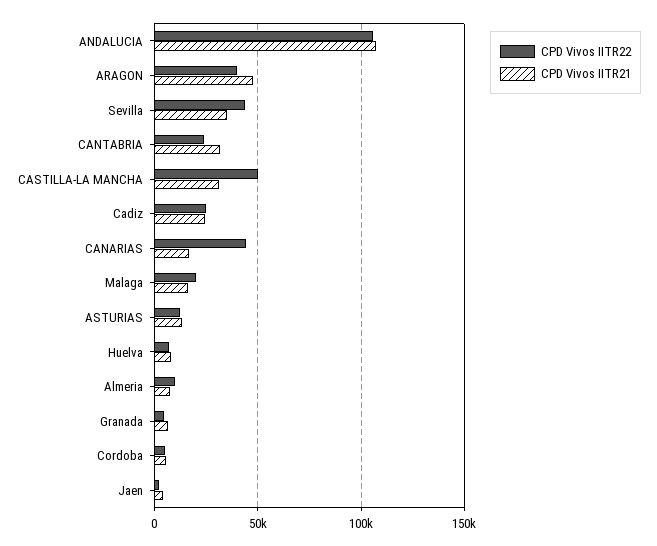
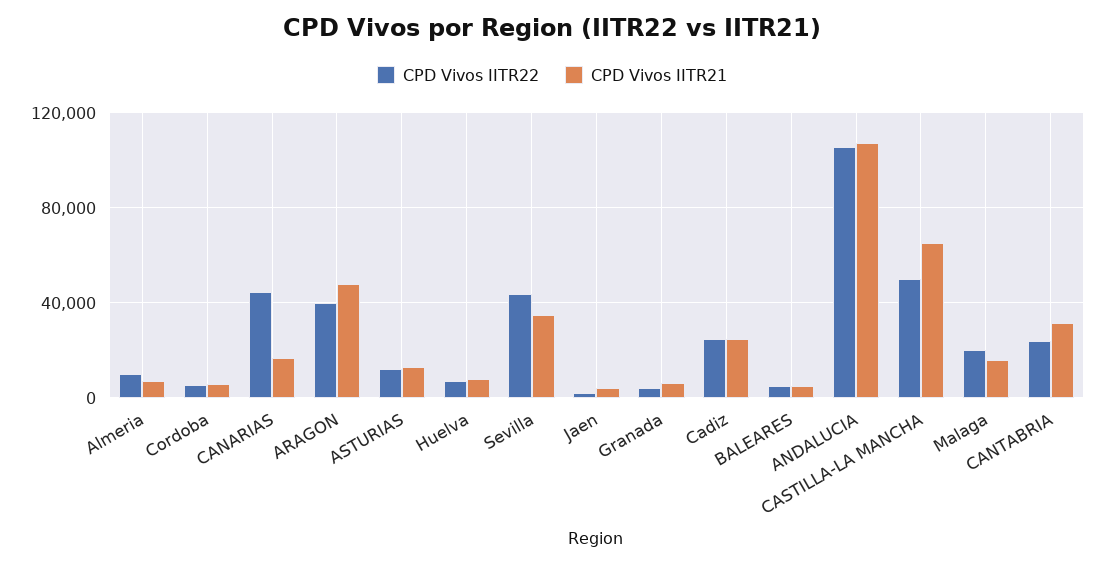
  {
    "CPD Vivos IITR22": {
      "ANDALUCIA": 105000,
      "ARAGON": 40000,
      "Sevilla": 45000,
      "CANTABRIA": 25000,
      "CASTILLA-LA MANCHA": 50000,
      "Cadiz": 25000,
      "CANARIAS": 45000,
      "Malaga": 20000,
      "ASTURIAS": 10000,
      "Huelva": 5000,
      "Almeria": 10000,
      "Granada": 5000,
      "Cordoba": 5000,
-     "Jaen": 0
+     "Jaen": 0,
+     "BALEARES": 5000
    },
    "CPD Vivos IITR21": {
      "ANDALUCIA": 105000,
      "ARAGON": 50000,
      "Sevilla": 35000,
      "CANTABRIA": 30000,
-     "CASTILLA-LA MANCHA": 30000,
+     "CASTILLA-LA MANCHA": 65000,
      "Cadiz": 25000,
      "CANARIAS": 15000,
      "Malaga": 15000,
      "ASTURIAS": 15000,
      "Huelva": 10000,
      "Almeria": 5000,
      "Granada": 5000,
      "Cordoba": 5000,
-     "Jaen": 5000
+     "Jaen": 5000,
+     "BALEARES": 5000
    }
  }

